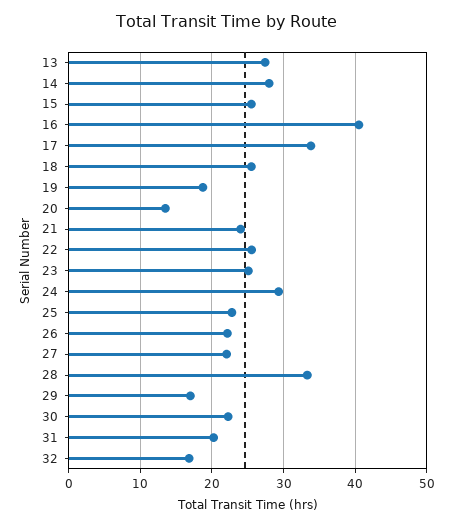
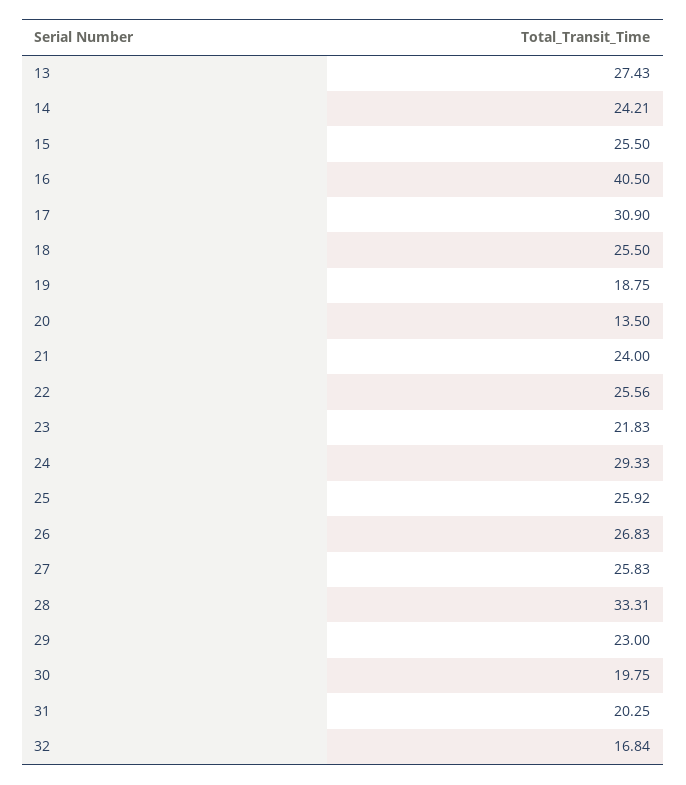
  {
    "13": 27.43,
-   "14": 28,
+   "14": 24.21,
    "15": 25.5,
    "16": 40.5,
-   "17": 34,
+   "17": 30.9,
    "18": 25.5,
    "19": 18.75,
    "20": 13.5,
    "21": 24,
    "22": 25.56,
-   "23": 25,
+   "23": 21.83,
    "24": 29.33,
-   "25": 23,
+   "25": 25.92,
-   "26": 22,
+   "26": 26.83,
-   "27": 22,
+   "27": 25.83,
    "28": 33.31,
-   "29": 17,
+   "29": 23,
-   "30": 22,
+   "30": 19.75,
    "31": 20.25,
    "32": 16.84
  }

